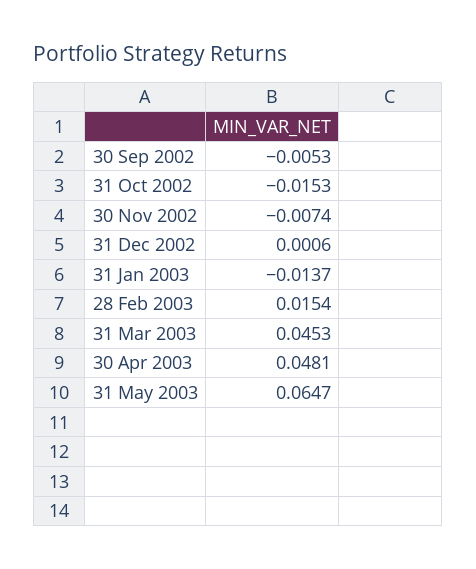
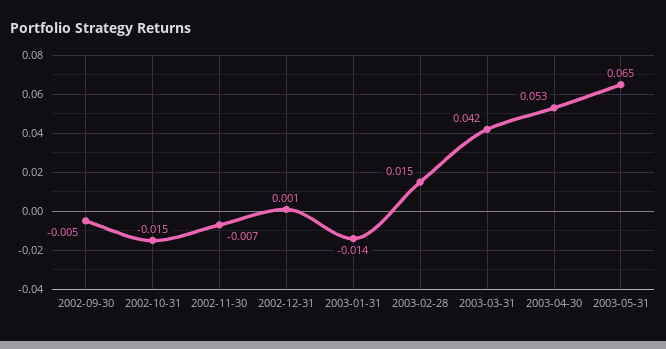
  {
    "30 Sep 2002": -0.0053,
    "31 Oct 2002": -0.0153,
    "30 Nov 2002": -0.0074,
    "31 Dec 2002": 0.0006,
    "31 Jan 2003": -0.0137,
    "28 Feb 2003": 0.0154,
-   "31 Mar 2003": 0.0453,
+   "31 Mar 2003": 0.042,
-   "30 Apr 2003": 0.0481,
+   "30 Apr 2003": 0.053,
    "31 May 2003": 0.0647
  }

